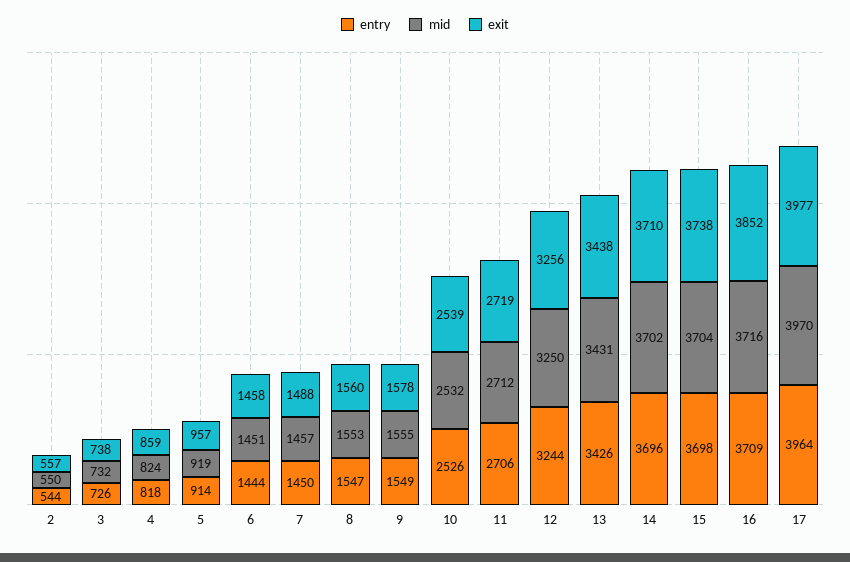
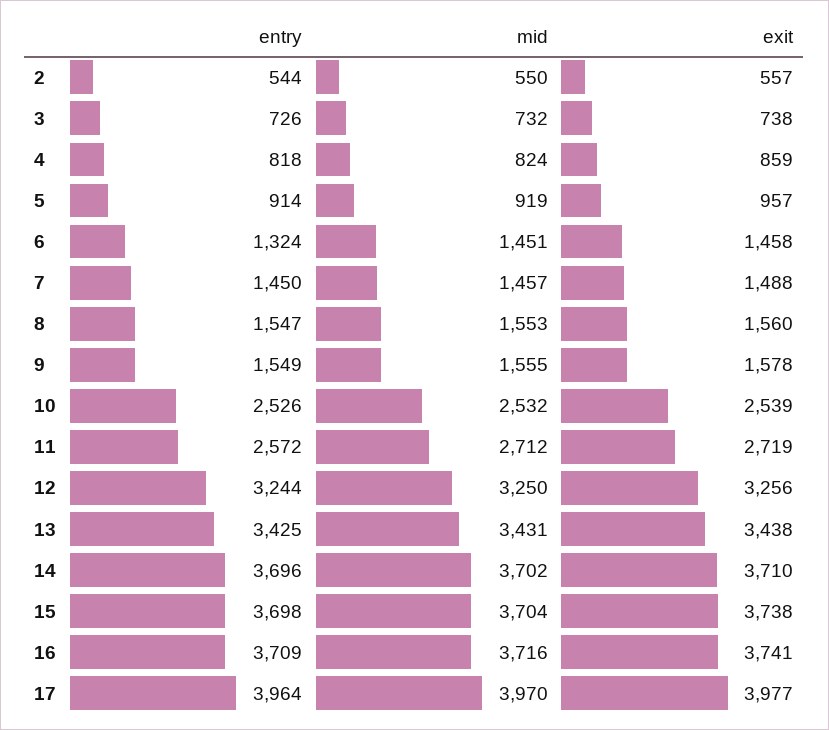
  {
    "entry": {
      "2": 544,
      "3": 726,
      "4": 818,
      "5": 914,
-     "6": 1444,
+     "6": 1324,
      "7": 1450,
      "8": 1547,
      "9": 1549,
      "10": 2526,
-     "11": 2706,
+     "11": 2572,
      "12": 3244,
-     "13": 3426,
+     "13": 3425,
      "14": 3696,
      "15": 3698,
      "16": 3709,
      "17": 3964
    },
    "mid": {
      "2": 550,
      "3": 732,
      "4": 824,
      "5": 919,
      "6": 1451,
      "7": 1457,
      "8": 1553,
      "9": 1555,
      "10": 2532,
      "11": 2712,
      "12": 3250,
      "13": 3431,
      "14": 3702,
      "15": 3704,
      "16": 3716,
      "17": 3970
    },
    "exit": {
      "2": 557,
      "3": 738,
      "4": 859,
      "5": 957,
      "6": 1458,
      "7": 1488,
      "8": 1560,
      "9": 1578,
      "10": 2539,
      "11": 2719,
      "12": 3256,
      "13": 3438,
      "14": 3710,
      "15": 3738,
-     "16": 3852,
+     "16": 3741,
      "17": 3977
    }
  }

